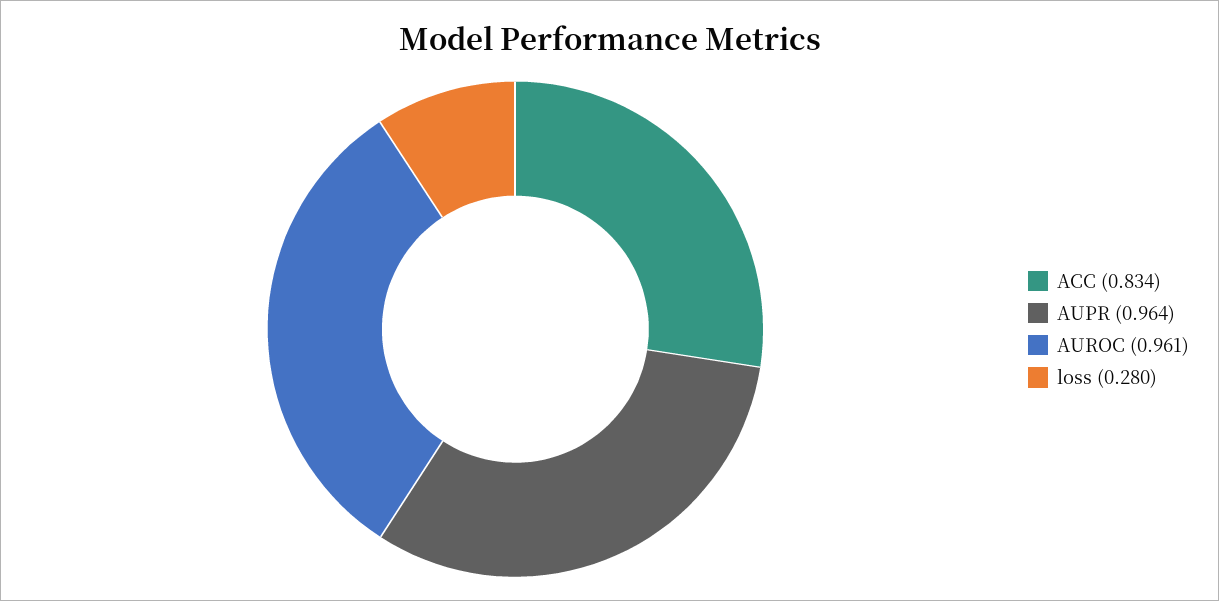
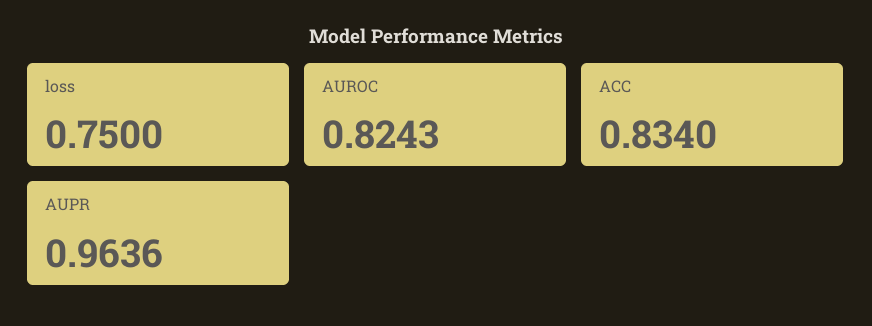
  {
    "ACC": 0.834,
    "AUPR": 0.9636,
-   "AUROC": 0.961,
+   "AUROC": 0.8243,
-   "loss": 0.28
+   "loss": 0.75
  }

